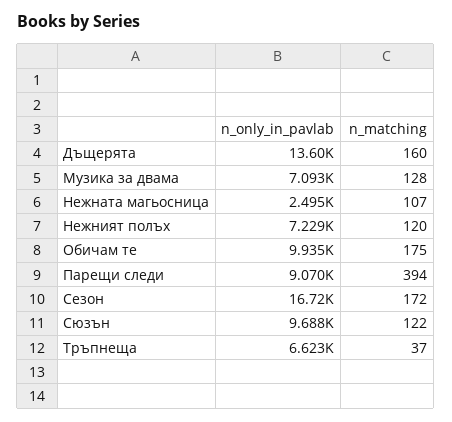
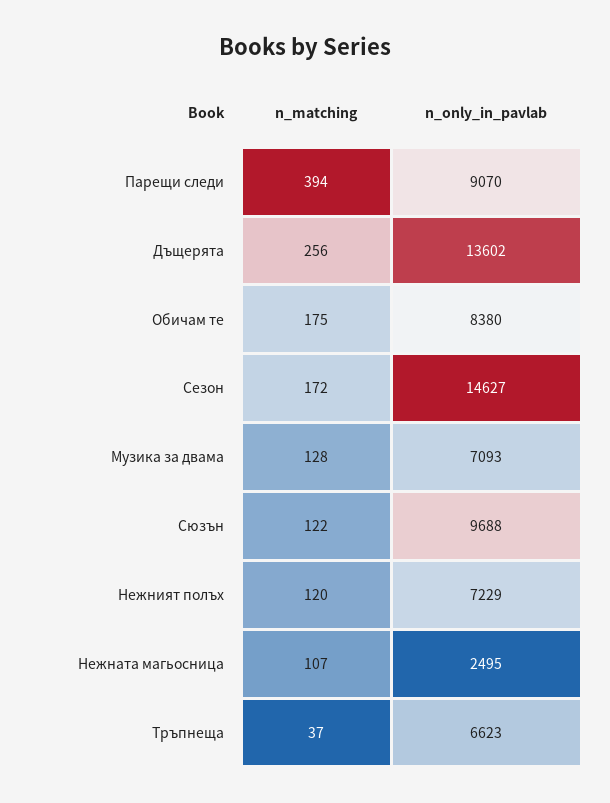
  {
    "n_only_in_pavlab": {
      "Дъщерята": 13602,
      "Музика за двама": 7093,
      "Нежната магьосница": 2495,
      "Нежният полъх": 7229,
-     "Обичам те": 9935,
+     "Обичам те": 8380,
      "Парещи следи": 9070,
-     "Сезон": 16720,
+     "Сезон": 14627,
      "Сюзън": 9688,
      "Тръпнеща": 6623
    },
    "n_matching": {
-     "Дъщерята": 160,
+     "Дъщерята": 256,
      "Музика за двама": 128,
      "Нежната магьосница": 107,
      "Нежният полъх": 120,
      "Обичам те": 175,
      "Парещи следи": 394,
      "Сезон": 172,
      "Сюзън": 122,
      "Тръпнеща": 37
    }
  }

